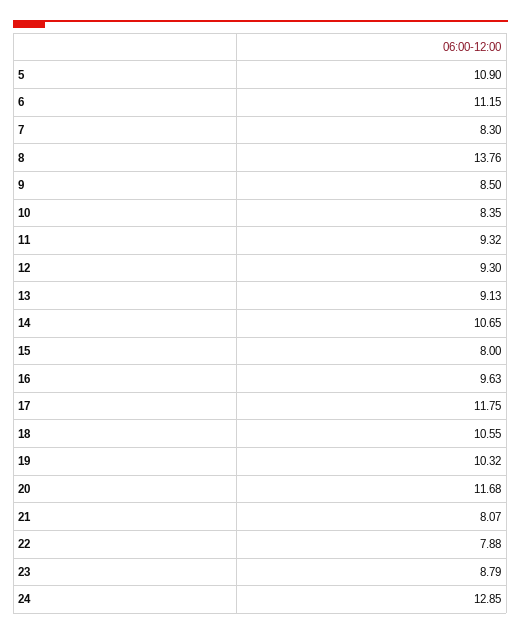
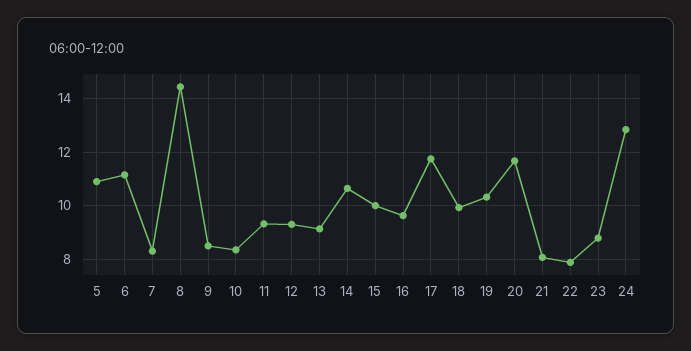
  {
    "5": 10.9,
    "6": 11.15,
    "7": 8.3,
-   "8": 13.76,
+   "8": 14.5,
    "9": 8.5,
    "10": 8.35,
    "11": 9.32,
    "12": 9.3,
    "13": 9.13,
    "14": 10.65,
-   "15": 8,
+   "15": 10,
    "16": 9.63,
    "17": 11.75,
-   "18": 10.55,
+   "18": 10,
    "19": 10.32,
    "20": 11.68,
    "21": 8.07,
    "22": 7.88,
    "23": 8.79,
    "24": 12.85
  }

